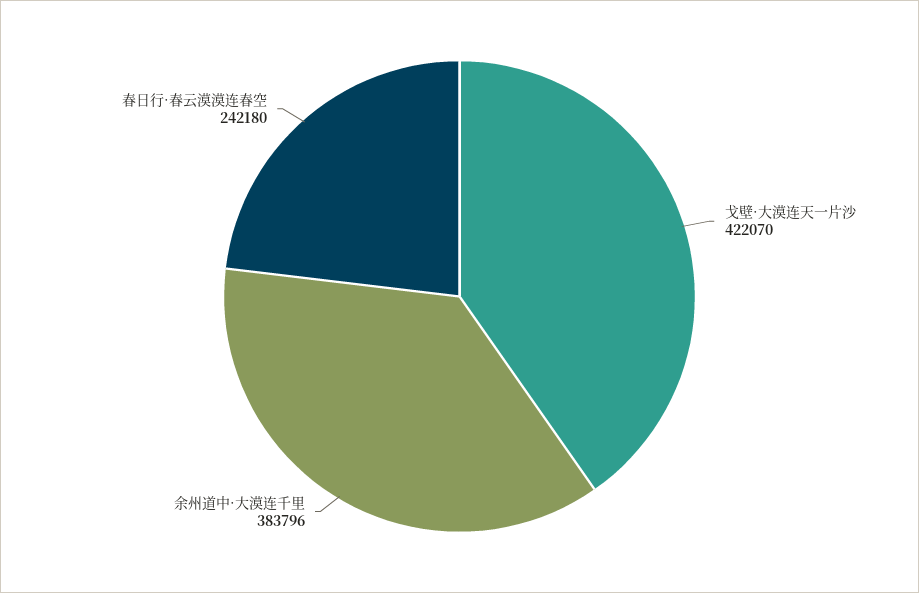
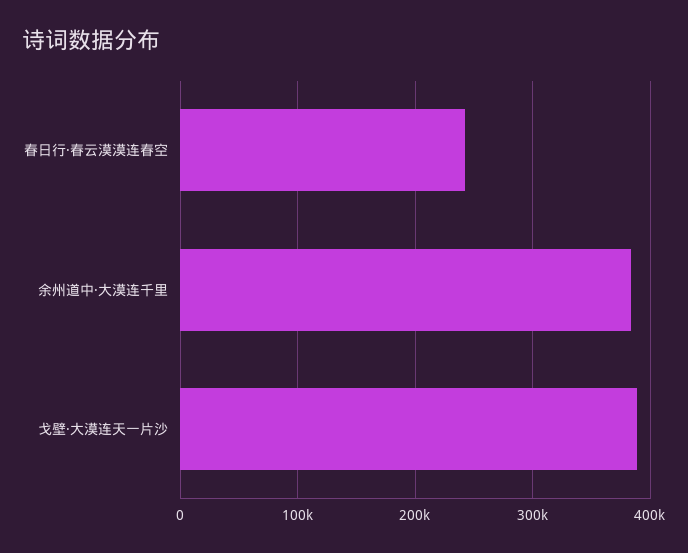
  {
-   "戈壁·大漠连天一片沙": 422070,
+   "戈壁·大漠连天一片沙": 390000,
    "余州道中·大漠连千里": 383796,
    "春日行·春云漠漠连春空": 242180
  }

